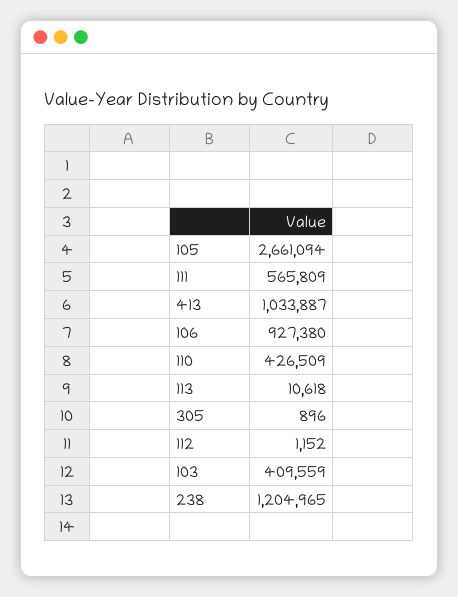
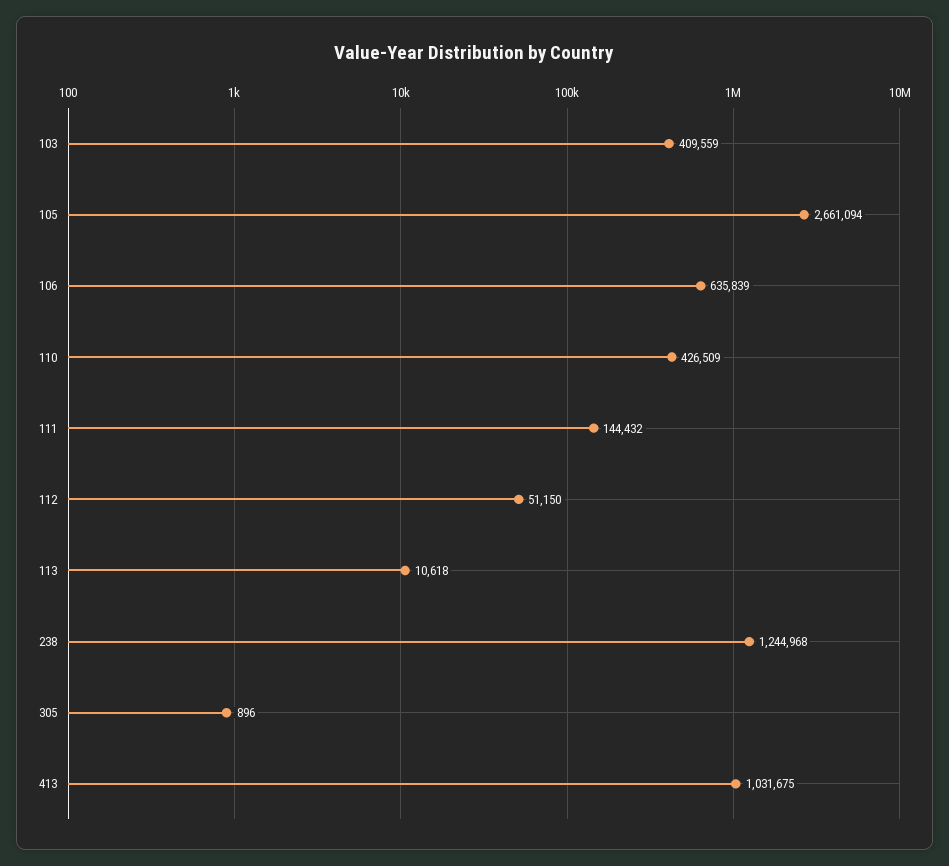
  {
    "105": 2661094,
-   "111": 565809,
+   "111": 144432,
-   "413": 1033887,
+   "413": 1031675,
-   "106": 927380,
+   "106": 635839,
    "110": 426509,
    "113": 10618,
    "305": 896,
-   "112": 1152,
+   "112": 51150,
    "103": 409559,
-   "238": 1204965
+   "238": 1244968
  }

